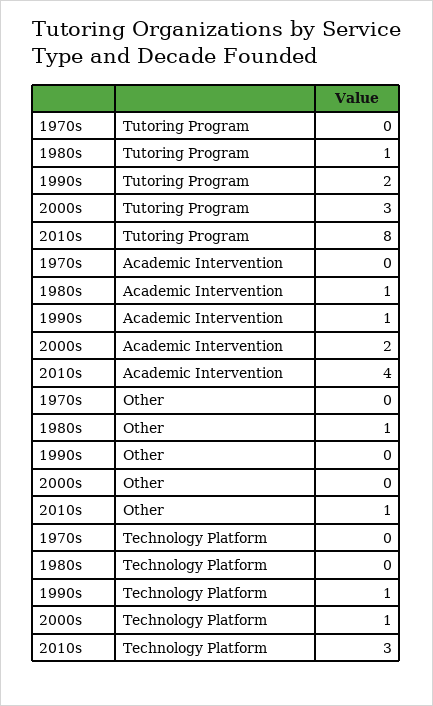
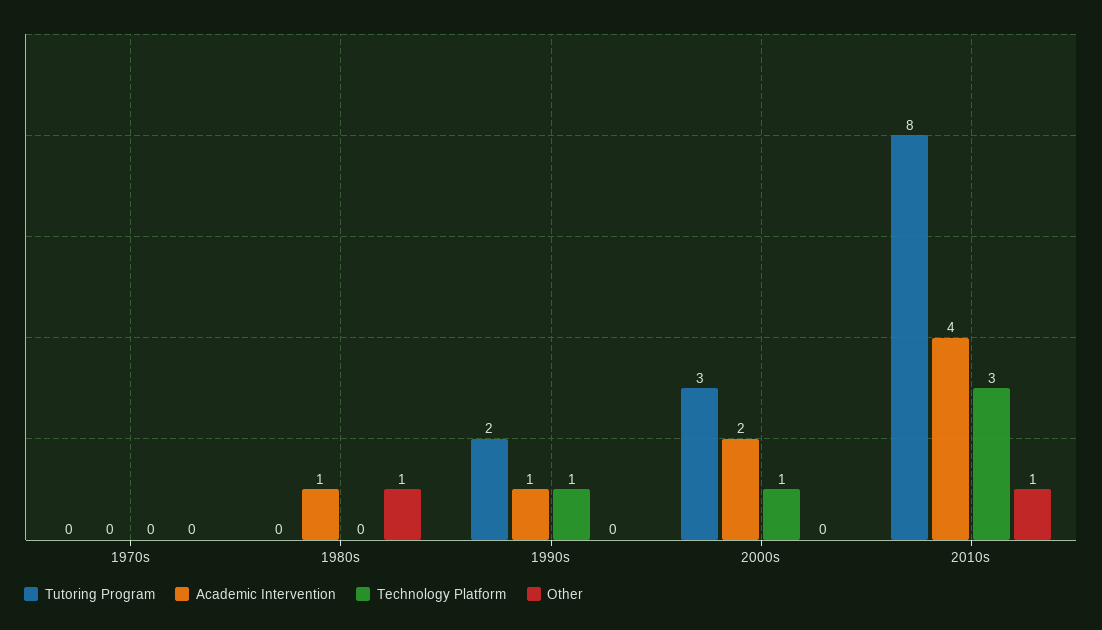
  {
    "Tutoring Program": {
      "1970s": 0,
-     "1980s": 1,
+     "1980s": 0,
      "1990s": 2,
      "2000s": 3,
      "2010s": 8
    },
    "Academic Intervention": {
      "1970s": 0,
      "1980s": 1,
      "1990s": 1,
      "2000s": 2,
      "2010s": 4
    },
    "Other": {
      "1970s": 0,
      "1980s": 1,
      "1990s": 0,
      "2000s": 0,
      "2010s": 1
    },
    "Technology Platform": {
      "1970s": 0,
      "1980s": 0,
      "1990s": 1,
      "2000s": 1,
      "2010s": 3
    }
  }

